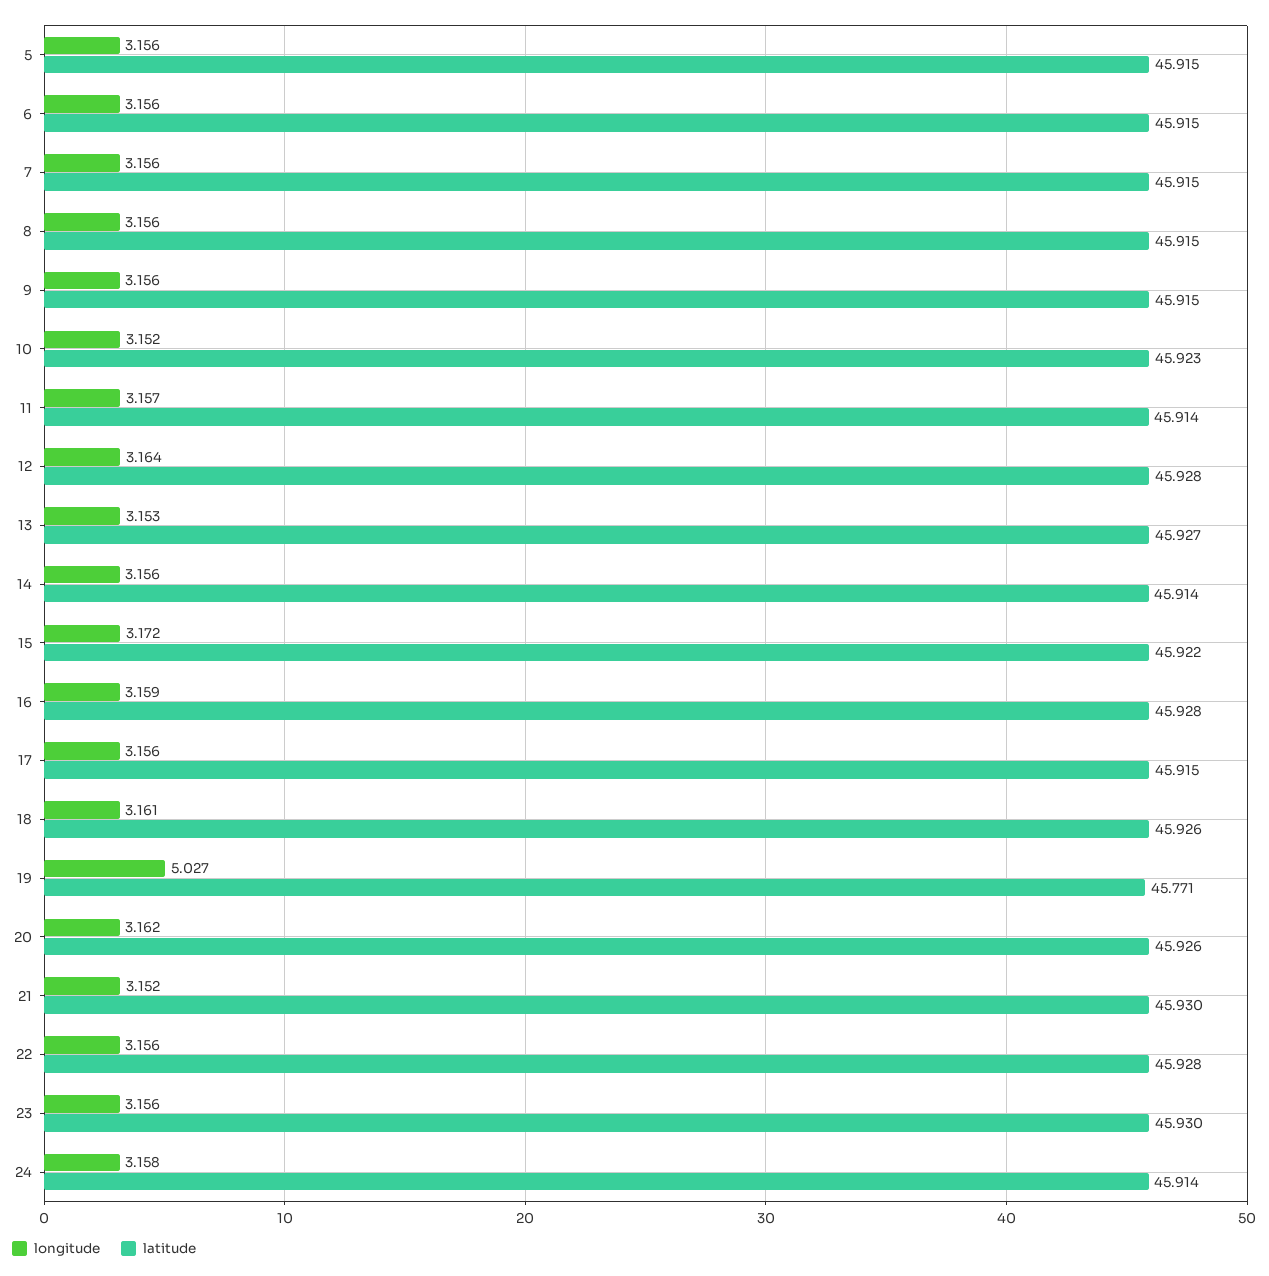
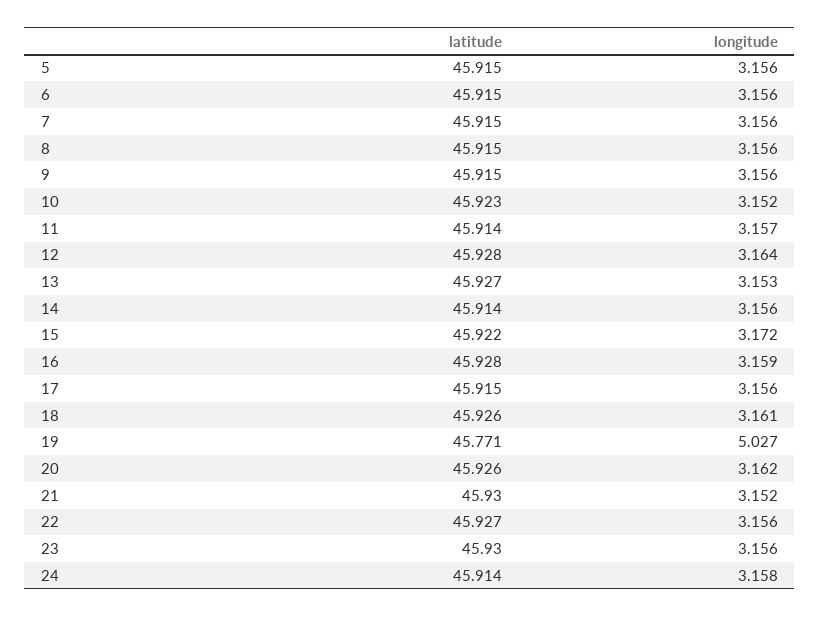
  {
    "longitude": {
      "5": 3.156,
      "6": 3.156,
      "7": 3.156,
      "8": 3.156,
      "9": 3.156,
      "10": 3.152,
      "11": 3.157,
      "12": 3.164,
      "13": 3.153,
      "14": 3.156,
      "15": 3.172,
      "16": 3.159,
      "17": 3.156,
      "18": 3.161,
      "19": 5.027,
      "20": 3.162,
      "21": 3.152,
      "22": 3.156,
      "23": 3.156,
      "24": 3.158
    },
    "latitude": {
      "5": 45.915,
      "6": 45.915,
      "7": 45.915,
      "8": 45.915,
      "9": 45.915,
      "10": 45.923,
      "11": 45.914,
      "12": 45.928,
      "13": 45.927,
      "14": 45.914,
      "15": 45.922,
      "16": 45.928,
      "17": 45.915,
      "18": 45.926,
      "19": 45.771,
      "20": 45.926,
      "21": 45.93,
-     "22": 45.928,
+     "22": 45.927,
      "23": 45.93,
      "24": 45.914
    }
  }

